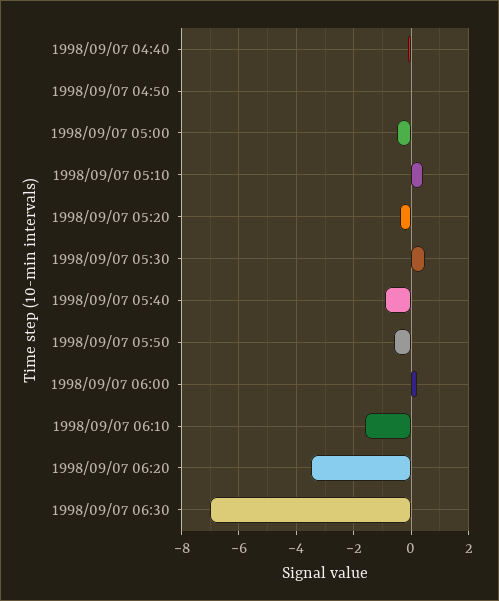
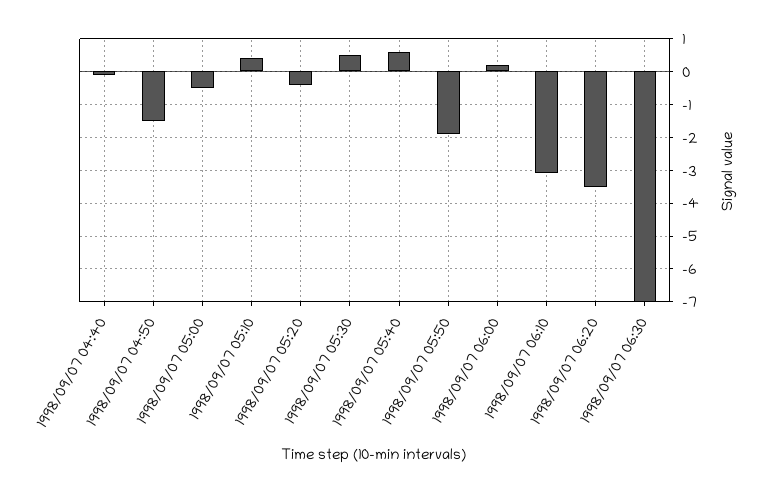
  {
    "1998/09/07 04:40": 0,
-   "1998/09/07 04:50": 0,
+   "1998/09/07 04:50": -1.5,
    "1998/09/07 05:00": -0.5,
    "1998/09/07 05:10": 0.5,
    "1998/09/07 05:20": -0.5,
    "1998/09/07 05:30": 0.5,
-   "1998/09/07 05:40": -1,
+   "1998/09/07 05:40": 0.5,
-   "1998/09/07 05:50": -0.5,
+   "1998/09/07 05:50": -2,
    "1998/09/07 06:00": 0,
-   "1998/09/07 06:10": -1.5,
+   "1998/09/07 06:10": -3,
    "1998/09/07 06:20": -3.5,
    "1998/09/07 06:30": -7
  }

